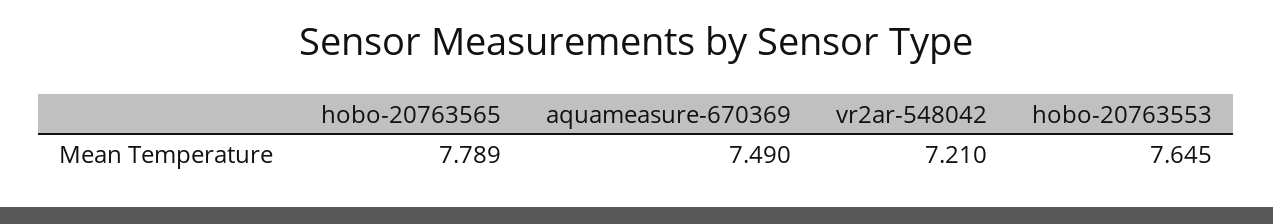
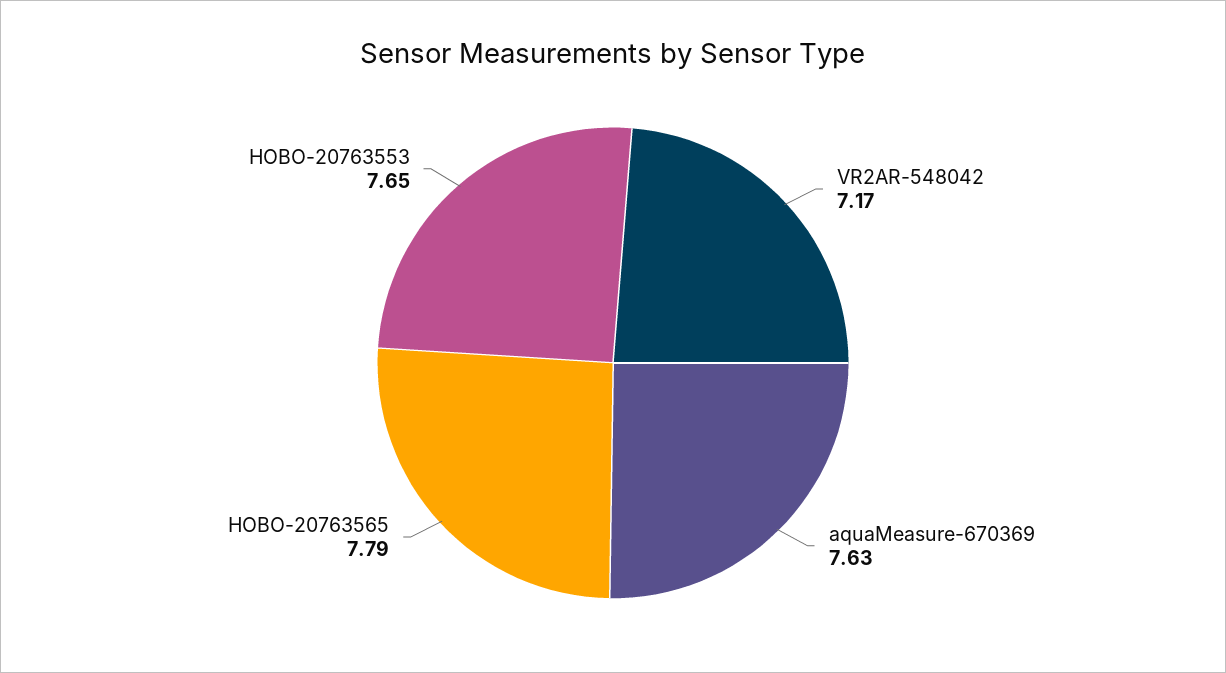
  {
    "hobo-20763565": 7.789,
-   "aquameasure-670369": 7.49,
+   "aquameasure-670369": 7.63,
-   "vr2ar-548042": 7.21,
+   "vr2ar-548042": 7.17,
    "hobo-20763553": 7.645
  }

